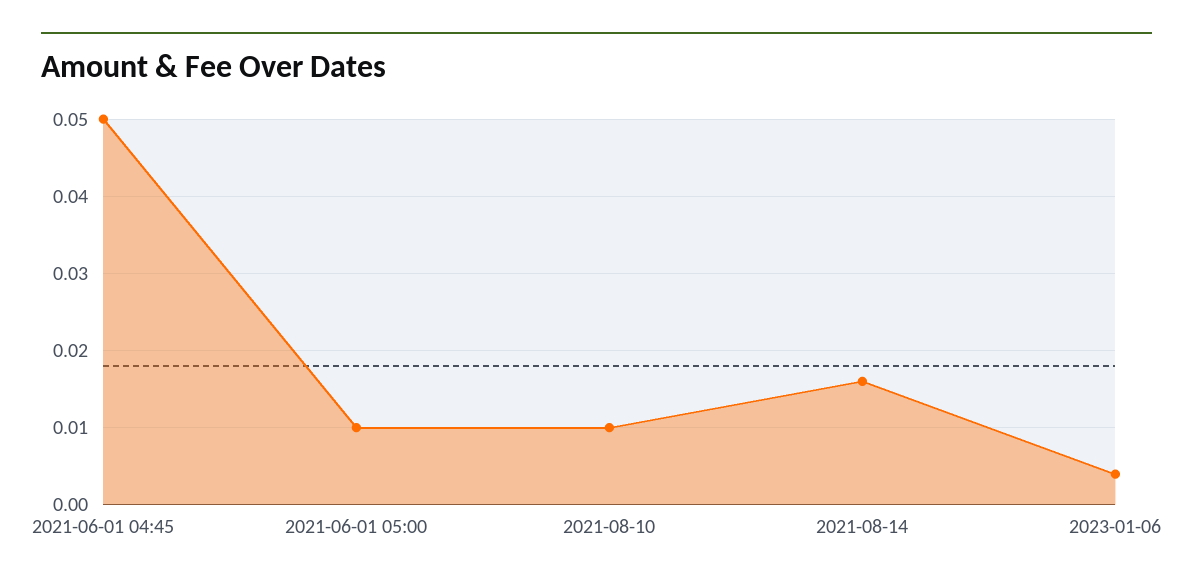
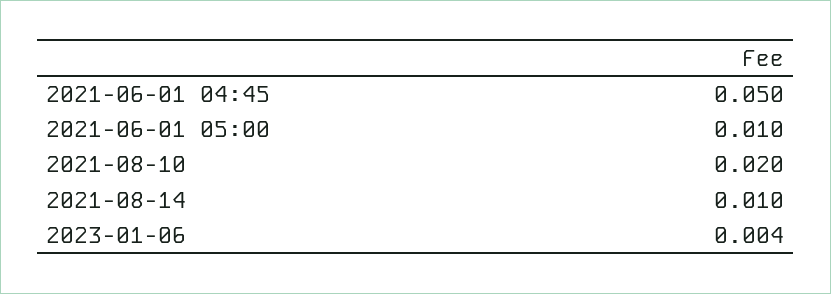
  {
    "2021-06-01 04:45": 0.05,
    "2021-06-01 05:00": 0.01,
-   "2021-08-10": 0.01,
+   "2021-08-10": 0.02,
-   "2021-08-14": 0.016,
+   "2021-08-14": 0.01,
    "2023-01-06": 0.004
  }

